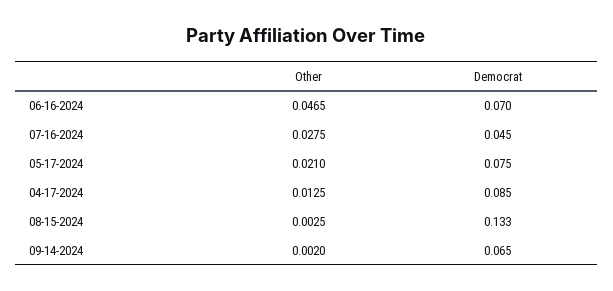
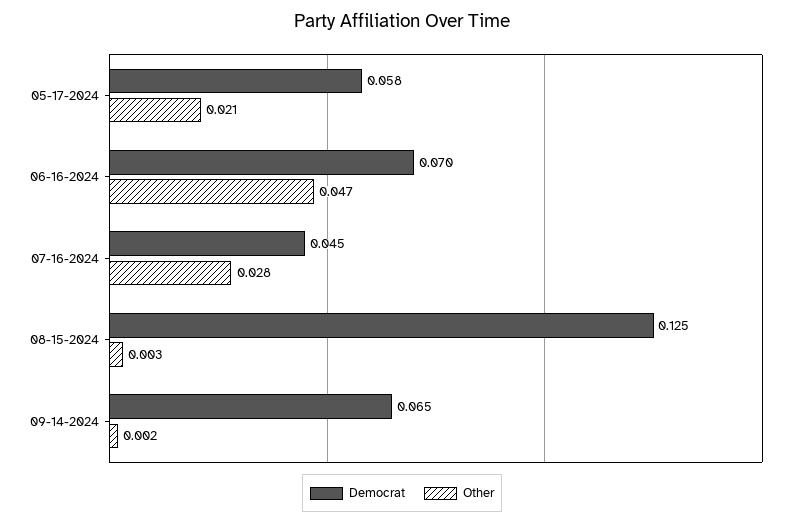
  {
    "Other": {
      "06-16-2024": 0.0465,
      "07-16-2024": 0.0275,
      "05-17-2024": 0.021,
-     "04-17-2024": 0.0125,
      "08-15-2024": 0.0025,
      "09-14-2024": 0.002
    },
    "Democrat": {
      "06-16-2024": 0.07,
      "07-16-2024": 0.045,
-     "05-17-2024": 0.075,
+     "05-17-2024": 0.058,
-     "04-17-2024": 0.085,
-     "08-15-2024": 0.133,
+     "08-15-2024": 0.125,
      "09-14-2024": 0.065
    }
  }

